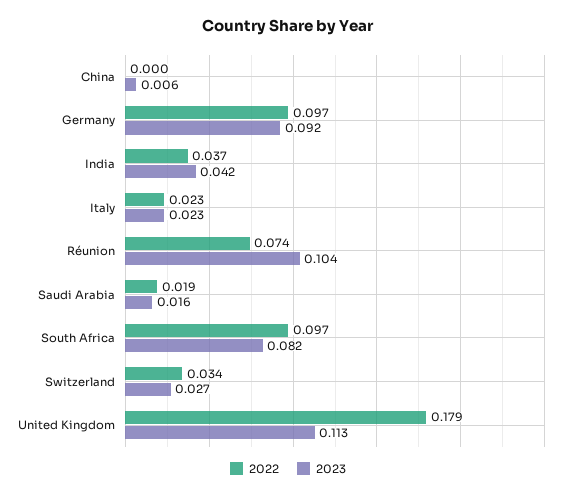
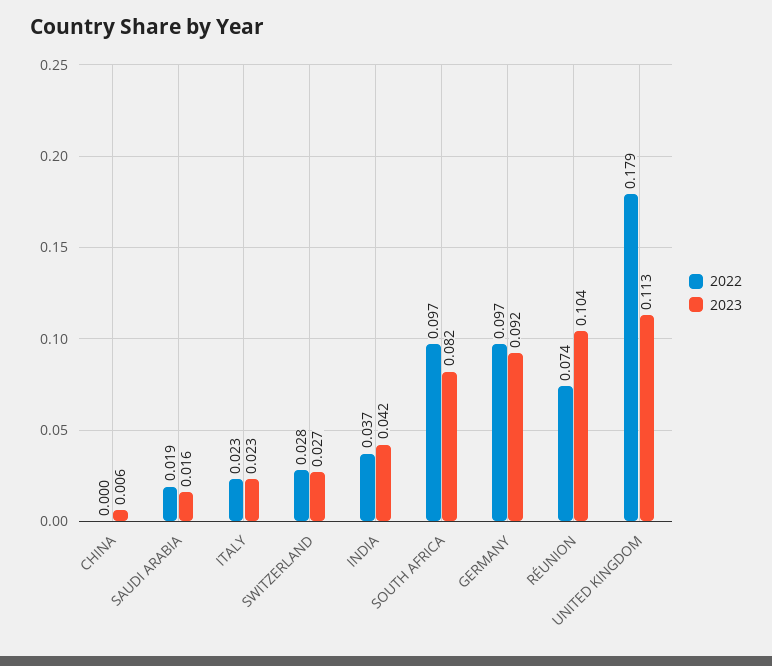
  {
    "2022": {
      "China": 0,
      "Germany": 0.097,
      "India": 0.037,
      "Italy": 0.023,
      "Réunion": 0.074,
      "Saudi Arabia": 0.019,
      "South Africa": 0.097,
-     "Switzerland": 0.034,
+     "Switzerland": 0.028,
      "United Kingdom": 0.179
    },
    "2023": {
      "China": 0.006,
      "Germany": 0.092,
      "India": 0.042,
      "Italy": 0.023,
      "Réunion": 0.104,
      "Saudi Arabia": 0.016,
      "South Africa": 0.082,
      "Switzerland": 0.027,
      "United Kingdom": 0.113
    }
  }

